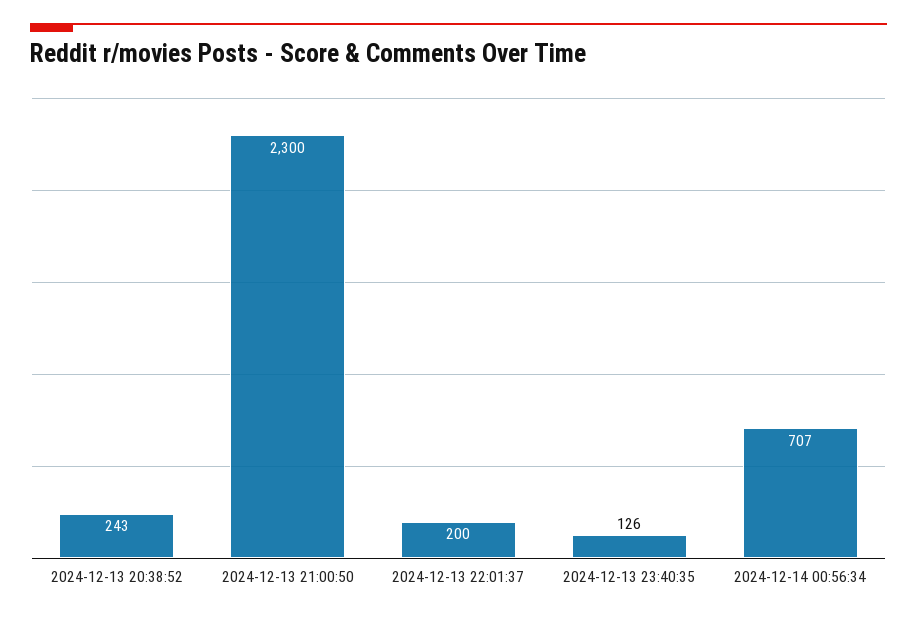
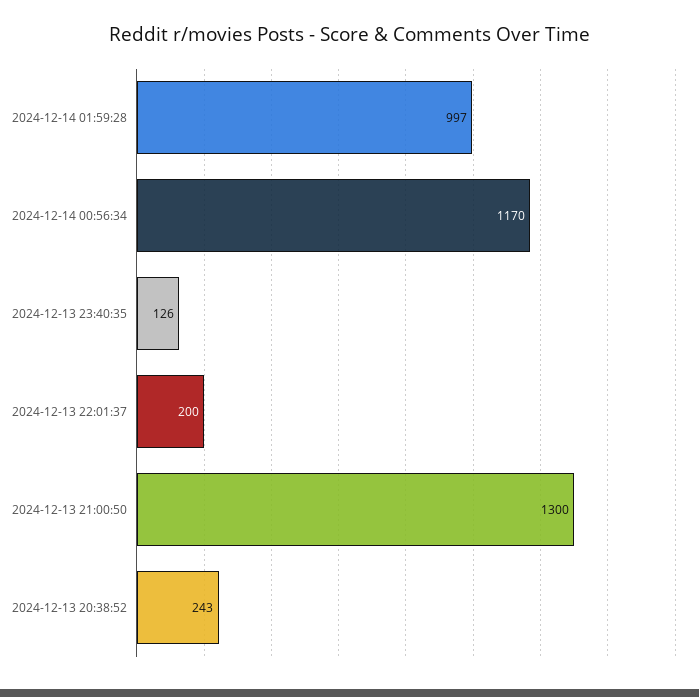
  {
    "2024-12-13 20:38:52": 243,
-   "2024-12-13 21:00:50": 2300,
+   "2024-12-13 21:00:50": 1300,
    "2024-12-13 22:01:37": 200,
    "2024-12-13 23:40:35": 126,
-   "2024-12-14 00:56:34": 707
+   "2024-12-14 00:56:34": 1170,
+   "2024-12-14 01:59:28": 997
  }

